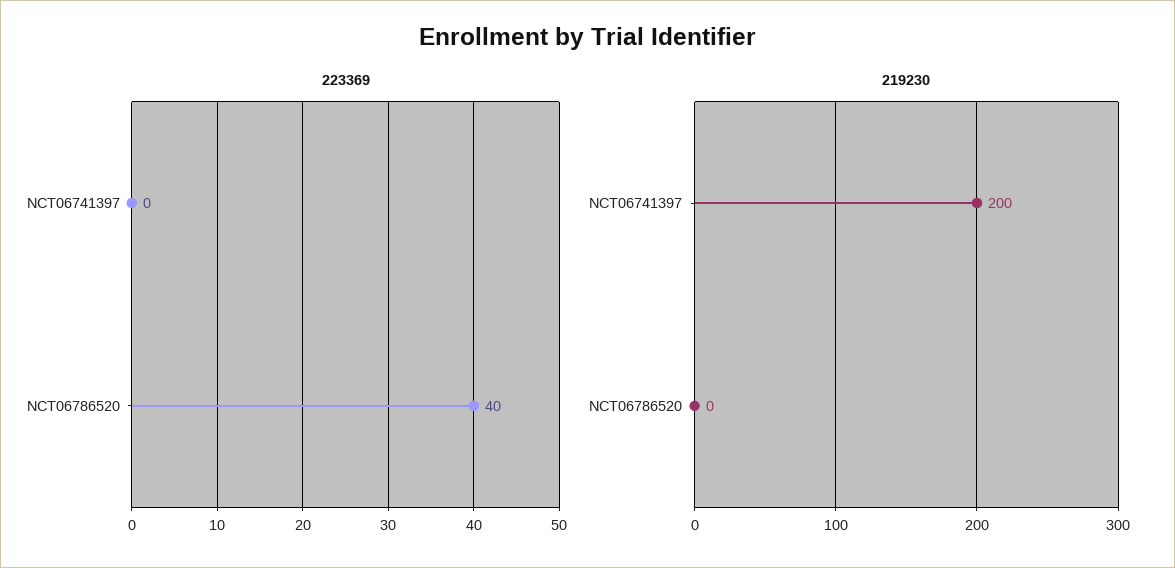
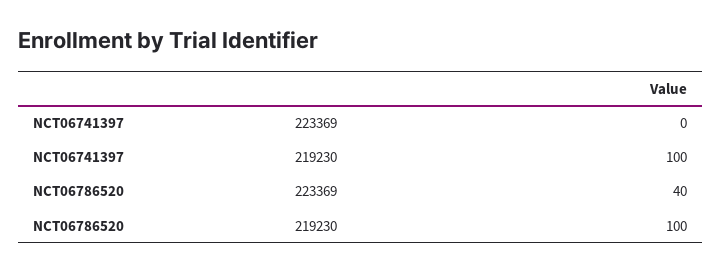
  {
    "223369": {
      "NCT06741397": 0,
      "NCT06786520": 40
    },
    "219230": {
-     "NCT06741397": 200,
+     "NCT06741397": 100,
-     "NCT06786520": 0
+     "NCT06786520": 100
    }
  }

